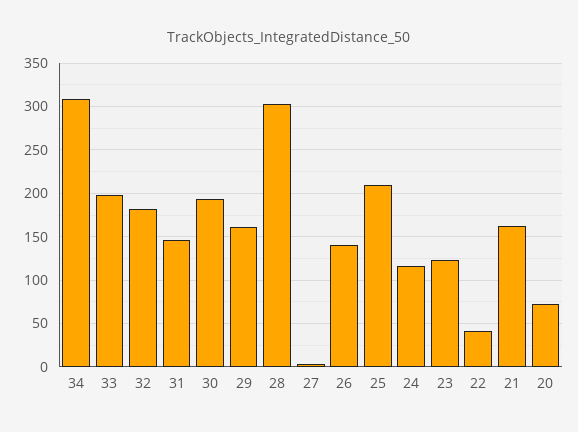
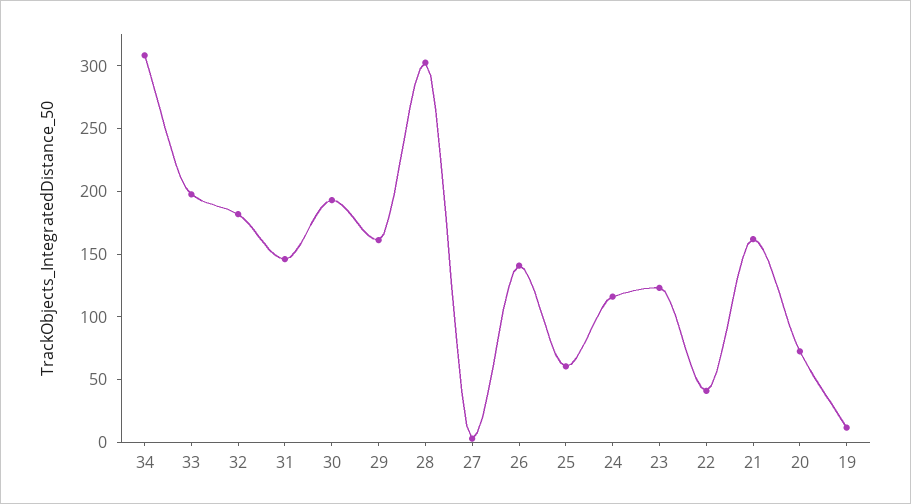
  {
    "34": 310,
    "33": 200,
    "32": 180,
    "31": 150,
    "30": 190,
    "29": 160,
    "28": 300,
    "27": 0,
    "26": 140,
-   "25": 210,
+   "25": 60,
    "24": 120,
    "23": 120,
    "22": 40,
    "21": 160,
-   "20": 70
+   "20": 70,
+   "19": 10
  }

